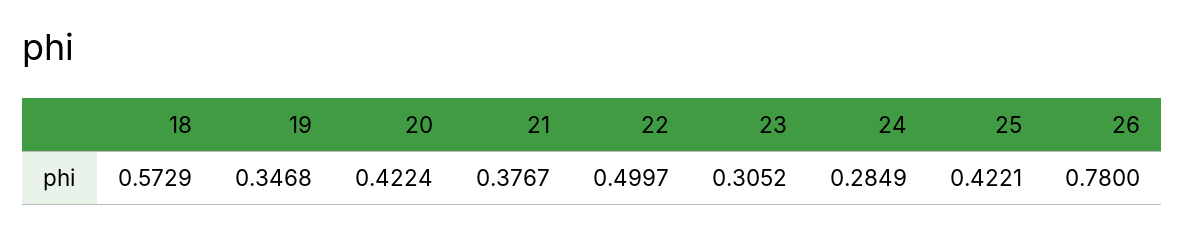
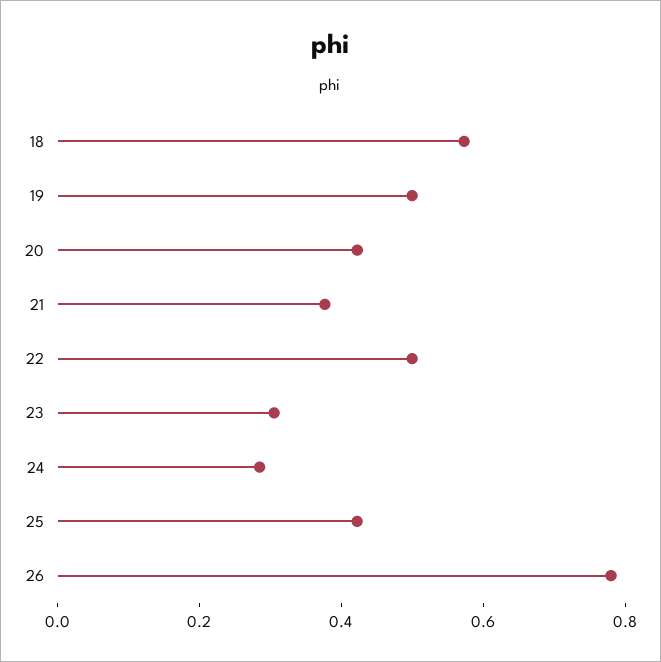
  {
    "18": 0.5729,
-   "19": 0.3468,
+   "19": 0.5,
    "20": 0.4224,
    "21": 0.3767,
    "22": 0.4997,
    "23": 0.3052,
    "24": 0.2849,
    "25": 0.4221,
    "26": 0.78
  }

